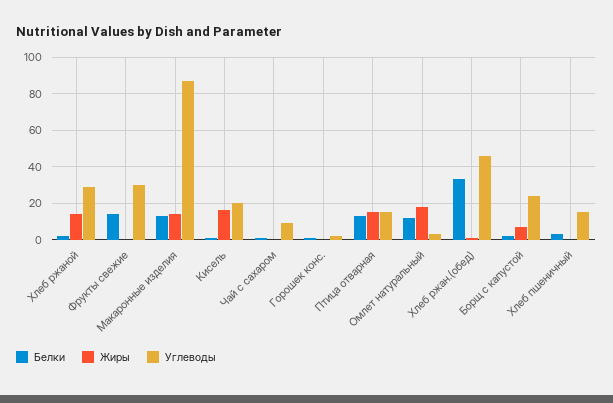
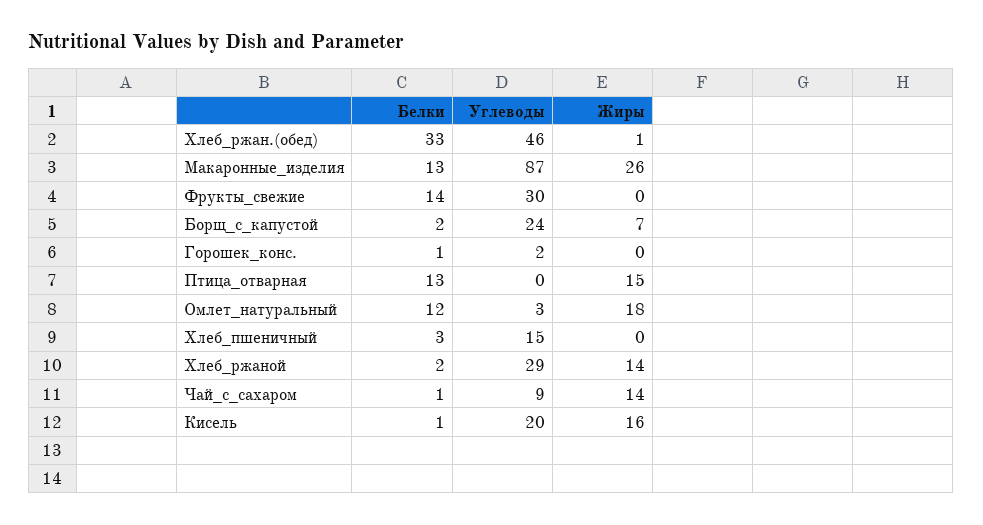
  {
    "Белки": {
      "Хлеб ржаной": 2,
      "Фрукты свежие": 14,
      "Макаронные изделия": 13,
      "Кисель": 1,
      "Чай с сахаром": 1,
      "Горошек конс.": 1,
      "Птица отварная": 13,
      "Омлет натуральный": 12,
      "Хлеб ржан.(обед)": 33,
      "Борщ с капустой": 2,
      "Хлеб пшеничный": 3
    },
    "Жиры": {
      "Хлеб ржаной": 14,
      "Фрукты свежие": 0,
-     "Макаронные изделия": 15,
+     "Макаронные изделия": 26,
      "Кисель": 16,
-     "Чай с сахаром": 0,
+     "Чай с сахаром": 14,
      "Горошек конс.": 0,
      "Птица отварная": 15,
      "Омлет натуральный": 18,
      "Хлеб ржан.(обед)": 1,
      "Борщ с капустой": 7,
      "Хлеб пшеничный": 0
    },
    "Углеводы": {
      "Хлеб ржаной": 29,
      "Фрукты свежие": 30,
      "Макаронные изделия": 87,
      "Кисель": 20,
      "Чай с сахаром": 9,
      "Горошек конс.": 2,
-     "Птица отварная": 15,
+     "Птица отварная": 0,
      "Омлет натуральный": 3,
      "Хлеб ржан.(обед)": 46,
      "Борщ с капустой": 24,
      "Хлеб пшеничный": 15
    }
  }

